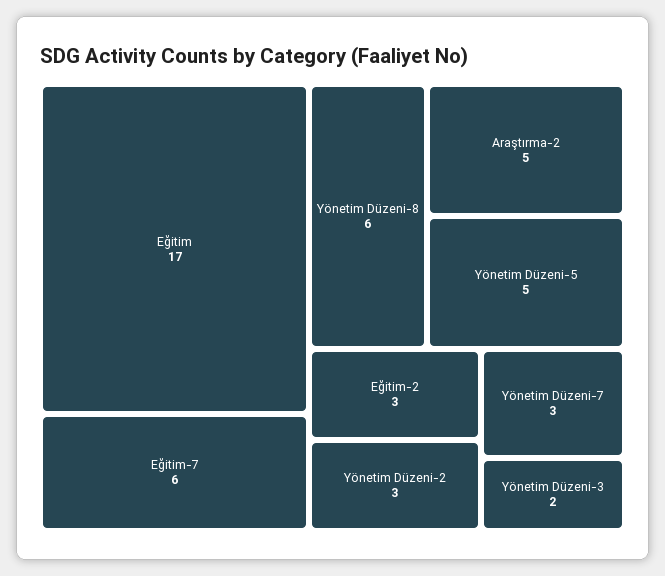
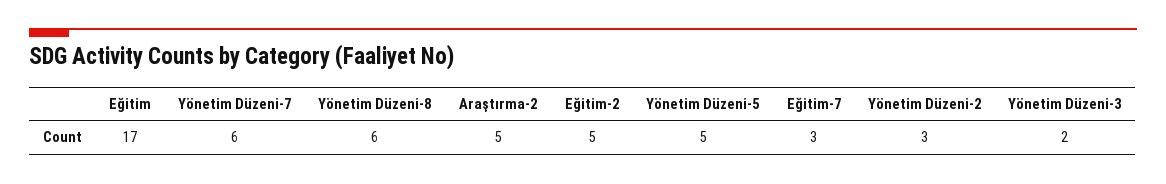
  {
    "Eğitim": 17,
-   "Eğitim-7": 6,
+   "Eğitim-7": 3,
    "Yönetim Düzeni-8": 6,
    "Araştırma-2": 5,
    "Yönetim Düzeni-5": 5,
-   "Eğitim-2": 3,
+   "Eğitim-2": 5,
    "Yönetim Düzeni-2": 3,
-   "Yönetim Düzeni-7": 3,
+   "Yönetim Düzeni-7": 6,
    "Yönetim Düzeni-3": 2
  }

